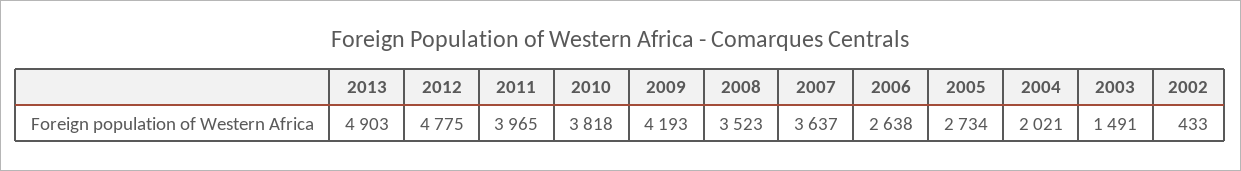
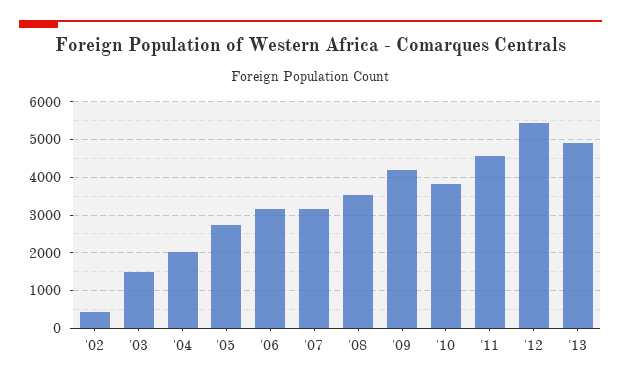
  {
    "2013": 4903,
-   "2012": 4775,
+   "2012": 5400,
-   "2011": 3965,
+   "2011": 4600,
    "2010": 3818,
    "2009": 4193,
    "2008": 3523,
-   "2007": 3637,
+   "2007": 3200,
-   "2006": 2638,
+   "2006": 3200,
    "2005": 2734,
    "2004": 2021,
    "2003": 1491,
    "2002": 433
  }

